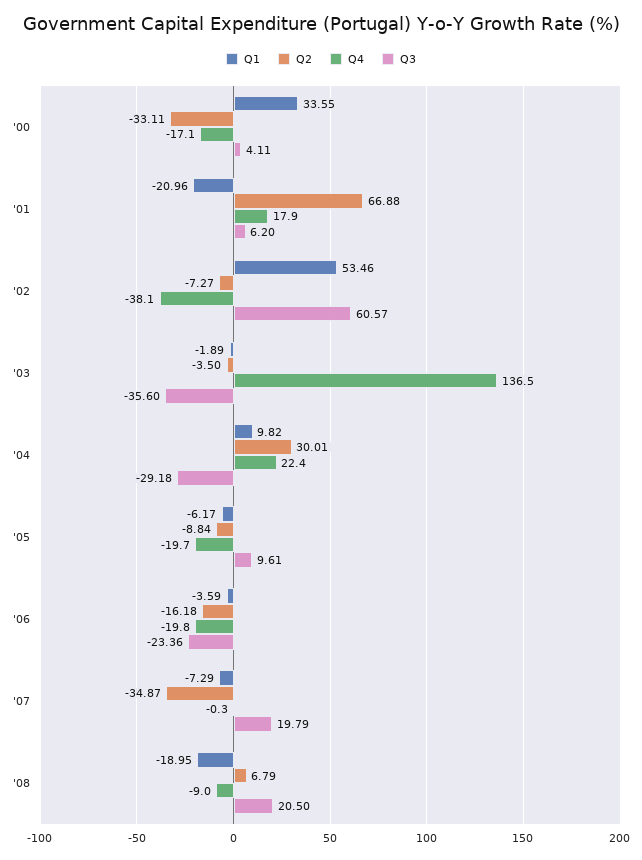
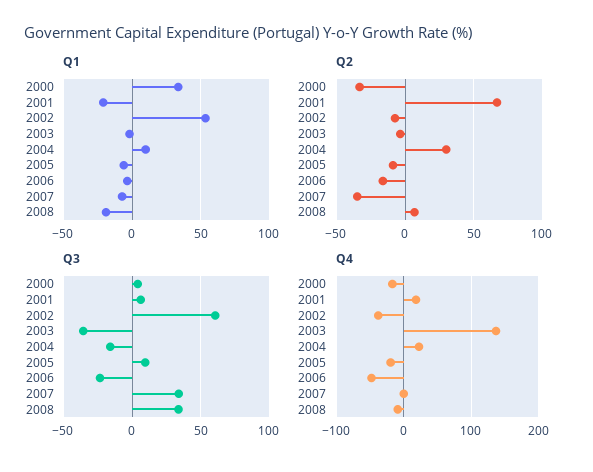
  {
    "Q1": {
      "'00": 33.55,
      "'01": -20.96,
      "'02": 53.46,
      "'03": -1.89,
      "'04": 9.82,
      "'05": -6.17,
      "'06": -3.59,
      "'07": -7.29,
      "'08": -18.95
    },
    "Q2": {
      "'00": -33.11,
      "'01": 66.88,
      "'02": -7.27,
      "'03": -3.5,
      "'04": 30.01,
      "'05": -8.84,
      "'06": -16.18,
      "'07": -34.87,
      "'08": 6.79
    },
    "Q4": {
      "'00": -17.1,
      "'01": 17.9,
      "'02": -38.1,
      "'03": 136.5,
      "'04": 22.4,
      "'05": -19.7,
-     "'06": -19.8,
+     "'06": -50,
      "'07": -0.3,
      "'08": -9
    },
    "Q3": {
      "'00": 4.11,
      "'01": 6.2,
      "'02": 60.57,
      "'03": -35.6,
-     "'04": -29.18,
+     "'04": -15,
      "'05": 9.61,
      "'06": -23.36,
-     "'07": 19.79,
+     "'07": 35,
-     "'08": 20.5
+     "'08": 35
    }
  }

